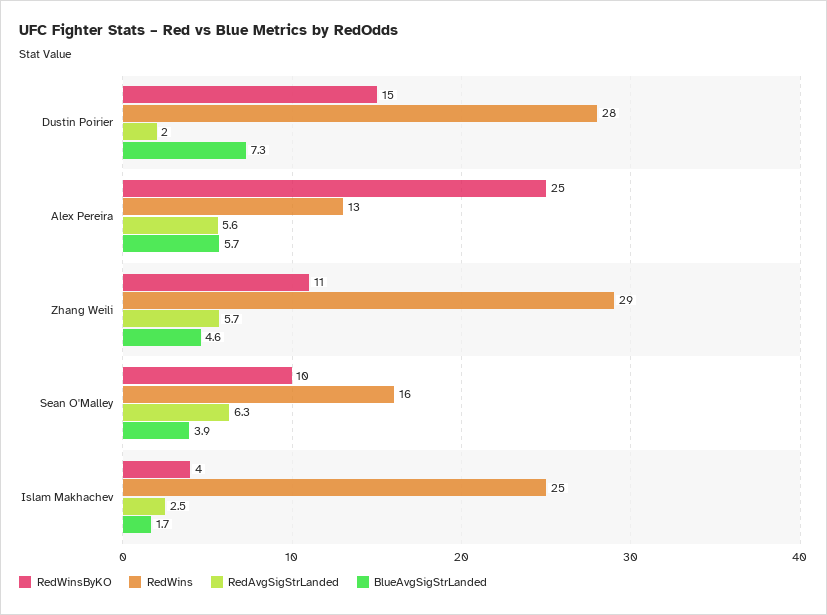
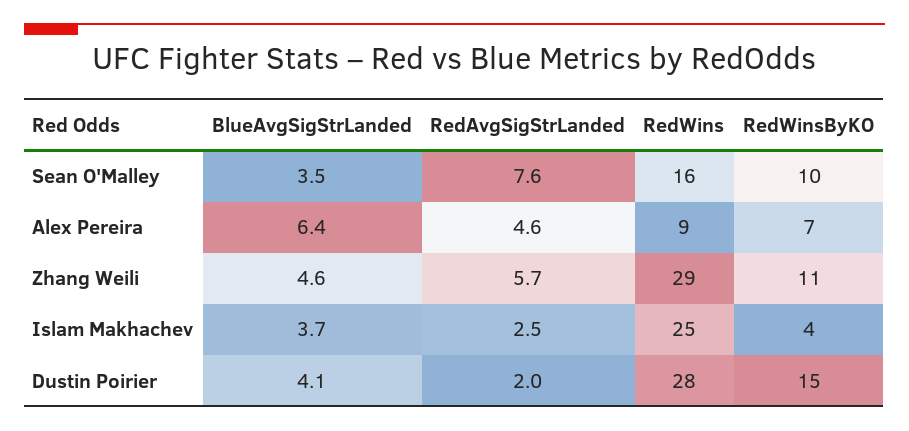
  {
    "RedWinsByKO": {
      "Dustin Poirier": 15,
-     "Alex Pereira": 25,
+     "Alex Pereira": 7,
      "Zhang Weili": 11,
      "Sean O'Malley": 10,
      "Islam Makhachev": 4
    },
    "RedWins": {
      "Dustin Poirier": 28,
-     "Alex Pereira": 13,
+     "Alex Pereira": 9,
      "Zhang Weili": 29,
      "Sean O'Malley": 16,
      "Islam Makhachev": 25
    },
    "RedAvgSigStrLanded": {
      "Dustin Poirier": 2,
-     "Alex Pereira": 5.6,
+     "Alex Pereira": 4.6,
      "Zhang Weili": 5.7,
-     "Sean O'Malley": 6.3,
+     "Sean O'Malley": 7.6,
      "Islam Makhachev": 2.5
    },
    "BlueAvgSigStrLanded": {
-     "Dustin Poirier": 7.3,
+     "Dustin Poirier": 4.1,
-     "Alex Pereira": 5.7,
+     "Alex Pereira": 6.4,
      "Zhang Weili": 4.6,
-     "Sean O'Malley": 3.9,
+     "Sean O'Malley": 3.5,
-     "Islam Makhachev": 1.7
+     "Islam Makhachev": 3.7
    }
  }

